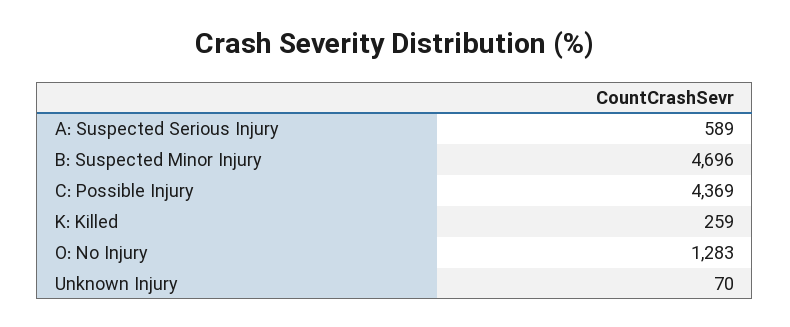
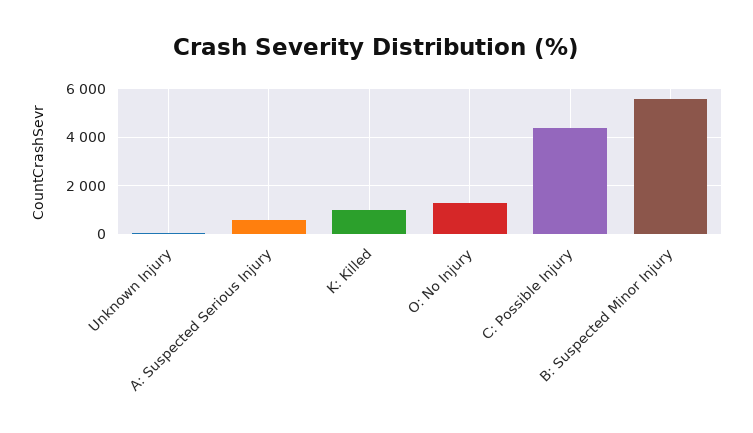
  {
    "A: Suspected Serious Injury": 589,
-   "B: Suspected Minor Injury": 4696,
+   "B: Suspected Minor Injury": 5500,
    "C: Possible Injury": 4369,
-   "K: Killed": 259,
+   "K: Killed": 1000,
    "O: No Injury": 1283,
    "Unknown Injury": 70
  }

